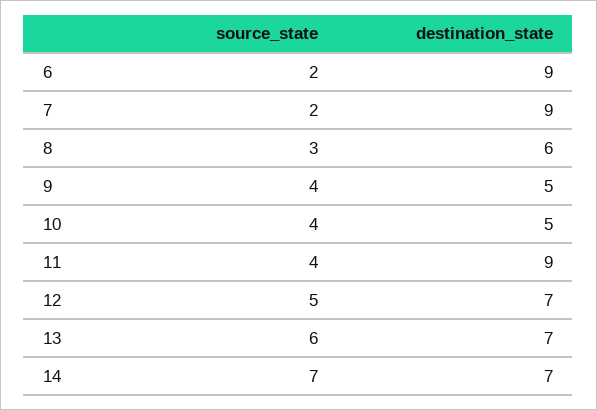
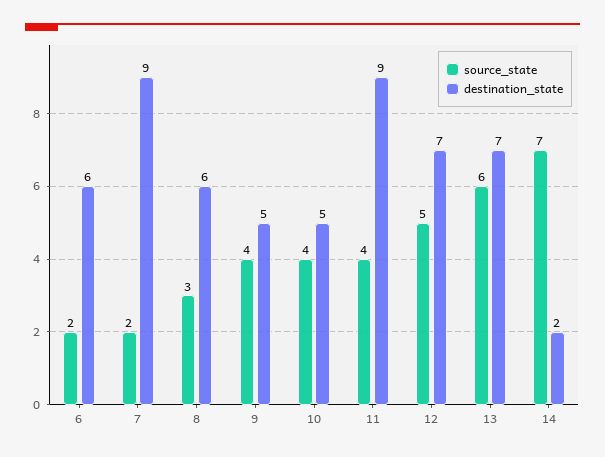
  {
    "source_state": {
      "6": 2,
      "7": 2,
      "8": 3,
      "9": 4,
      "10": 4,
      "11": 4,
      "12": 5,
      "13": 6,
      "14": 7
    },
    "destination_state": {
-     "6": 9,
+     "6": 6,
      "7": 9,
      "8": 6,
      "9": 5,
      "10": 5,
      "11": 9,
      "12": 7,
      "13": 7,
-     "14": 7
+     "14": 2
    }
  }

